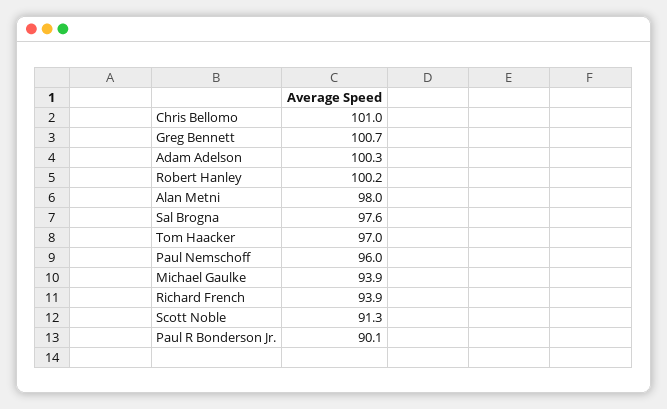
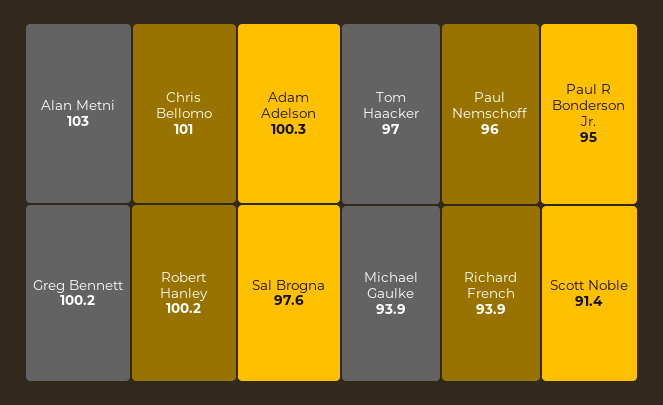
  {
    "Chris Bellomo": 101,
-   "Greg Bennett": 100.7,
+   "Greg Bennett": 100.2,
    "Adam Adelson": 100.3,
    "Robert Hanley": 100.2,
-   "Alan Metni": 98,
+   "Alan Metni": 103,
    "Sal Brogna": 97.6,
    "Tom Haacker": 97,
    "Paul Nemschoff": 96,
    "Michael Gaulke": 93.9,
    "Richard French": 93.9,
-   "Scott Noble": 91.3,
+   "Scott Noble": 91.4,
-   "Paul R Bonderson Jr.": 90.1
+   "Paul R Bonderson Jr.": 95
  }

